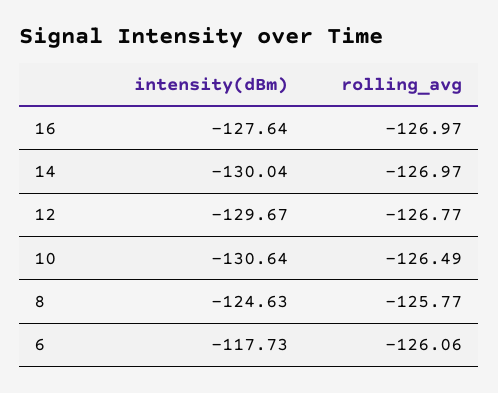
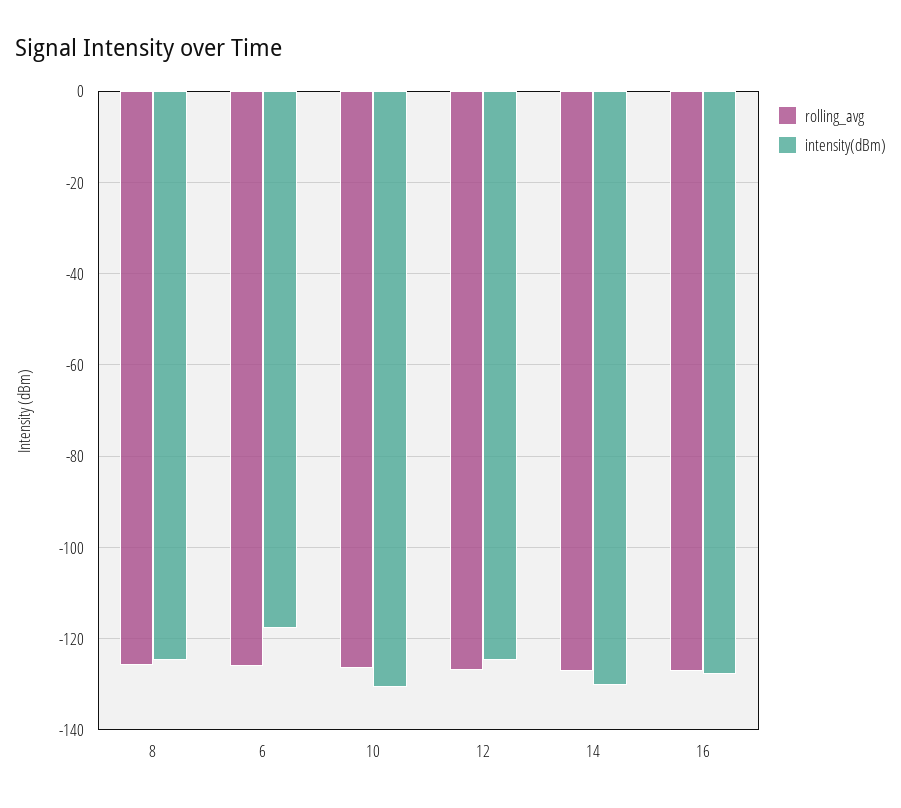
  {
    "intensity(dBm)": {
      "16": -127.64,
      "14": -130.04,
-     "12": -129.67,
+     "12": -124,
      "10": -130.64,
      "8": -124.63,
      "6": -117.73
    },
    "rolling_avg": {
      "16": -126.97,
      "14": -126.97,
      "12": -126.77,
      "10": -126.49,
      "8": -125.77,
      "6": -126.06
    }
  }

